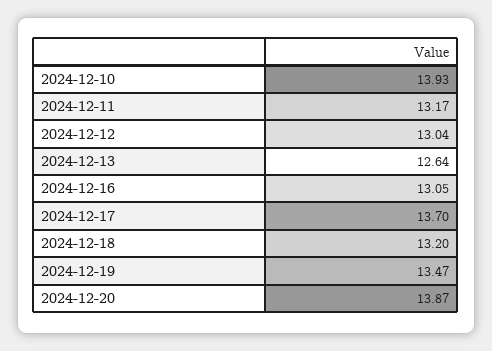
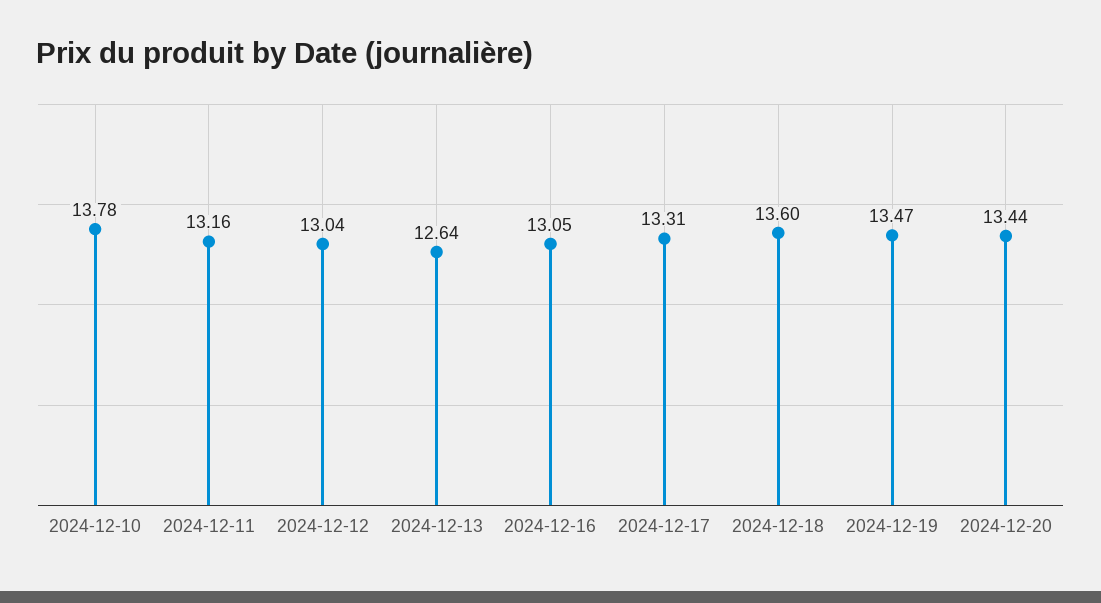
  {
-   "2024-12-10": 13.93,
+   "2024-12-10": 13.78,
-   "2024-12-11": 13.17,
+   "2024-12-11": 13.16,
    "2024-12-12": 13.04,
    "2024-12-13": 12.64,
    "2024-12-16": 13.05,
-   "2024-12-17": 13.7,
+   "2024-12-17": 13.31,
-   "2024-12-18": 13.2,
+   "2024-12-18": 13.6,
    "2024-12-19": 13.47,
-   "2024-12-20": 13.87
+   "2024-12-20": 13.44
  }

